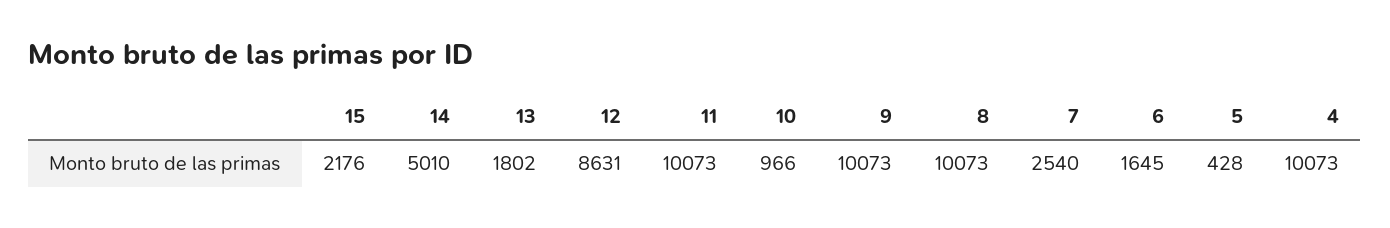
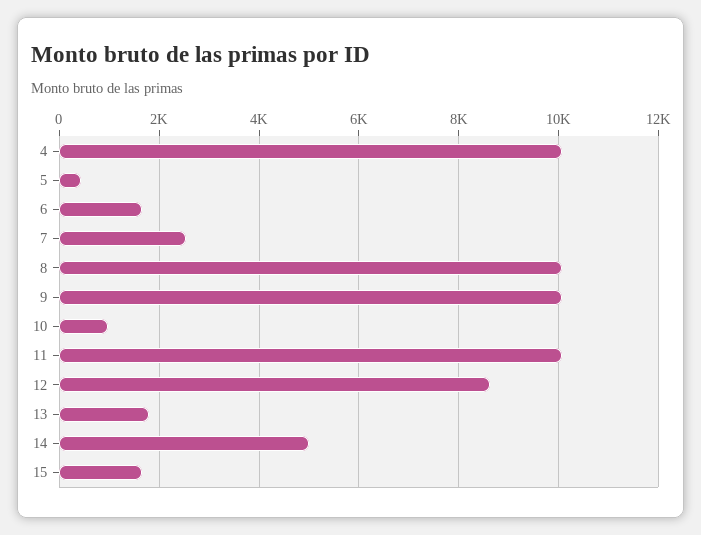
  {
-   "15": 2176,
+   "15": 1600,
    "14": 5010,
    "13": 1802,
    "12": 8631,
    "11": 10073,
    "10": 966,
    "9": 10073,
    "8": 10073,
    "7": 2540,
    "6": 1645,
    "5": 428,
    "4": 10073
  }

